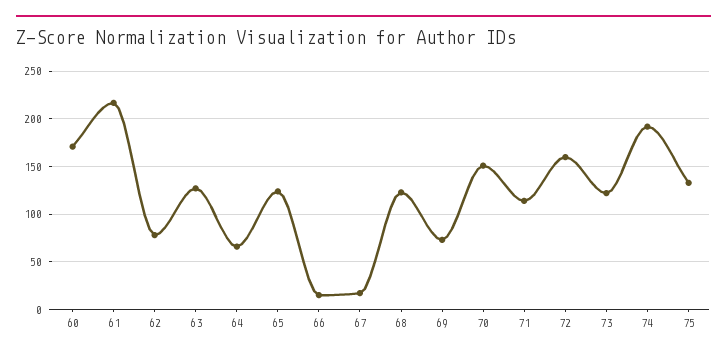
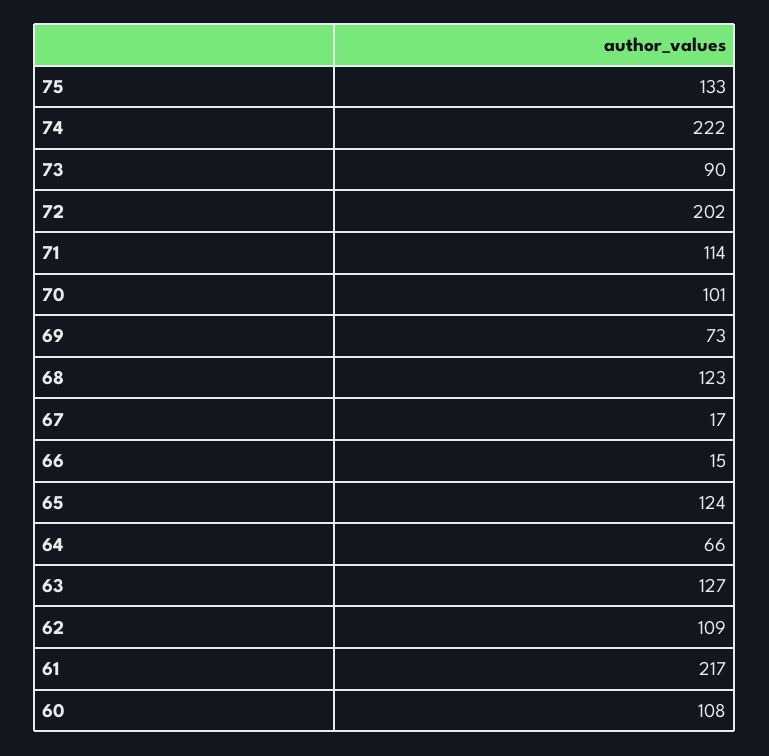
  {
-   "60": 170,
+   "60": 108,
    "61": 217,
-   "62": 80,
+   "62": 109,
    "63": 127,
    "64": 66,
    "65": 124,
    "66": 15,
    "67": 17,
    "68": 123,
    "69": 73,
-   "70": 150,
+   "70": 101,
    "71": 114,
-   "72": 160,
+   "72": 202,
-   "73": 120,
+   "73": 90,
-   "74": 190,
+   "74": 222,
    "75": 133
  }

